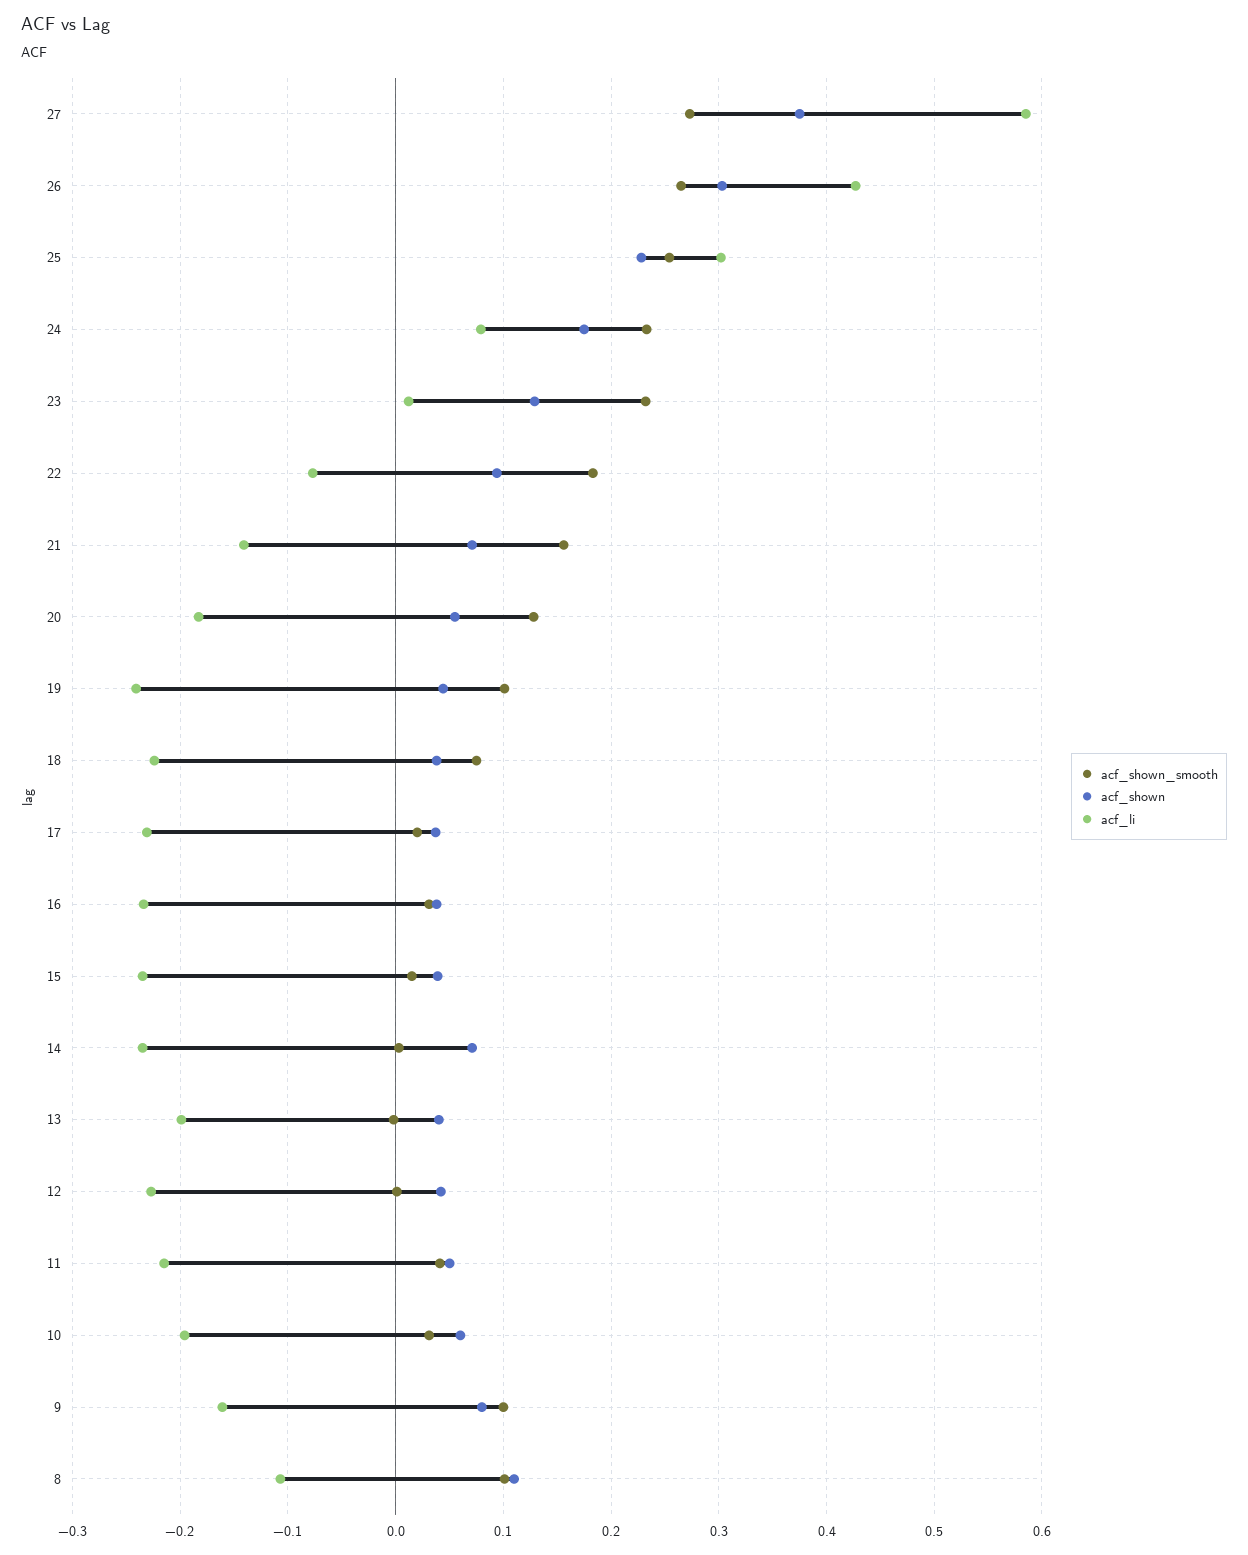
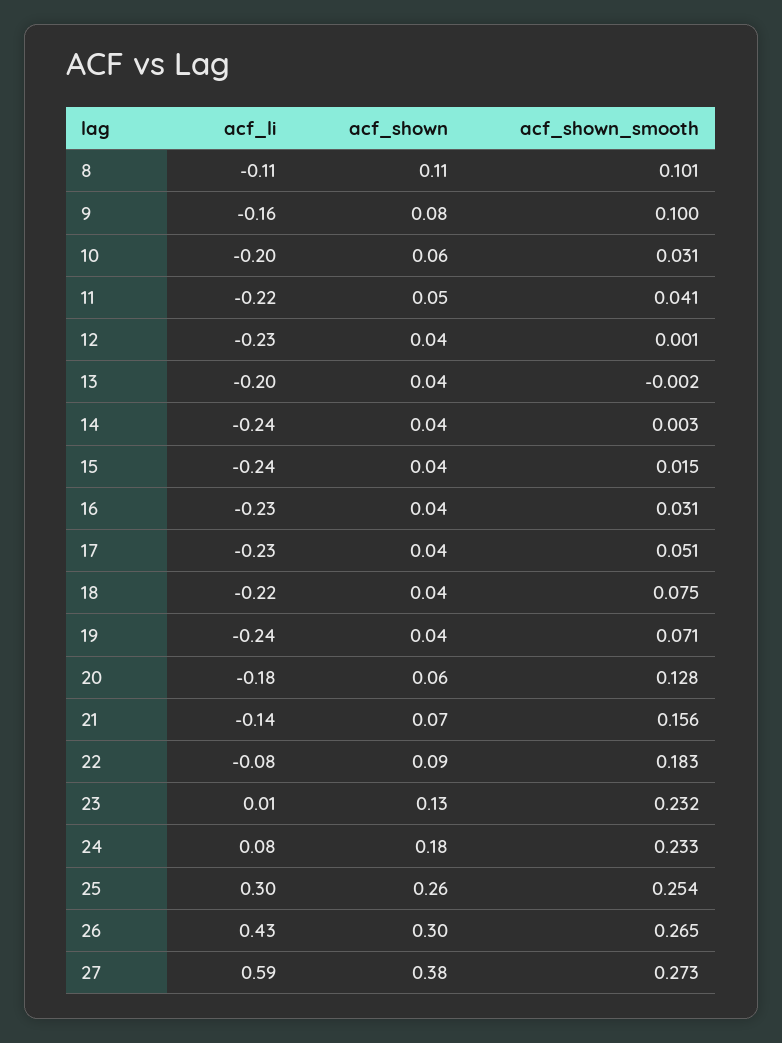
  {
    "acf_shown_smooth": {
      "27": 0.273,
      "26": 0.265,
      "25": 0.254,
      "24": 0.233,
      "23": 0.232,
      "22": 0.183,
      "21": 0.156,
      "20": 0.128,
-     "19": 0.1,
+     "19": 0.071,
      "18": 0.075,
-     "17": 0.02,
+     "17": 0.051,
      "16": 0.031,
      "15": 0.015,
      "14": 0.003,
      "13": -0.002,
      "12": 0.001,
      "11": 0.041,
      "10": 0.031,
      "9": 0.1,
      "8": 0.101
    },
    "acf_shown": {
      "27": 0.38,
      "26": 0.3,
-     "25": 0.23,
+     "25": 0.26,
      "24": 0.18,
      "23": 0.13,
      "22": 0.09,
      "21": 0.07,
      "20": 0.06,
      "19": 0.04,
      "18": 0.04,
      "17": 0.04,
      "16": 0.04,
      "15": 0.04,
-     "14": 0.07,
+     "14": 0.04,
      "13": 0.04,
      "12": 0.04,
      "11": 0.05,
      "10": 0.06,
      "9": 0.08,
      "8": 0.11
    },
    "acf_li": {
      "27": 0.59,
      "26": 0.43,
      "25": 0.3,
      "24": 0.08,
      "23": 0.01,
      "22": -0.08,
      "21": -0.14,
      "20": -0.18,
      "19": -0.24,
      "18": -0.22,
      "17": -0.23,
      "16": -0.23,
      "15": -0.24,
      "14": -0.24,
      "13": -0.2,
      "12": -0.23,
      "11": -0.22,
      "10": -0.2,
      "9": -0.16,
      "8": -0.11
    }
  }

